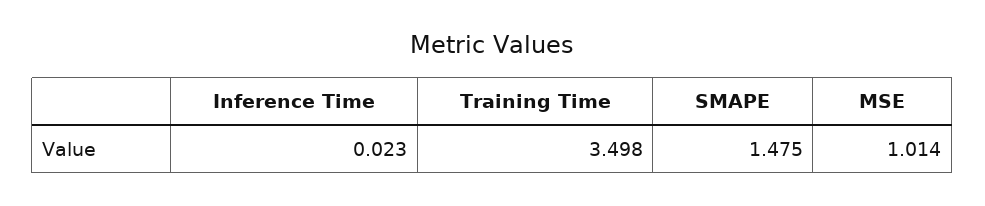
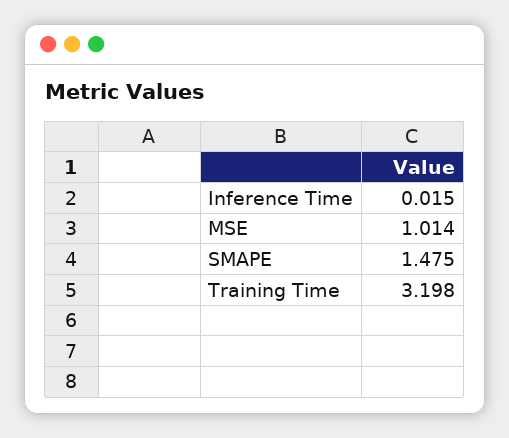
  {
-   "Inference Time": 0.023,
+   "Inference Time": 0.015,
-   "Training Time": 3.498,
+   "Training Time": 3.198,
    "SMAPE": 1.475,
    "MSE": 1.014
  }

